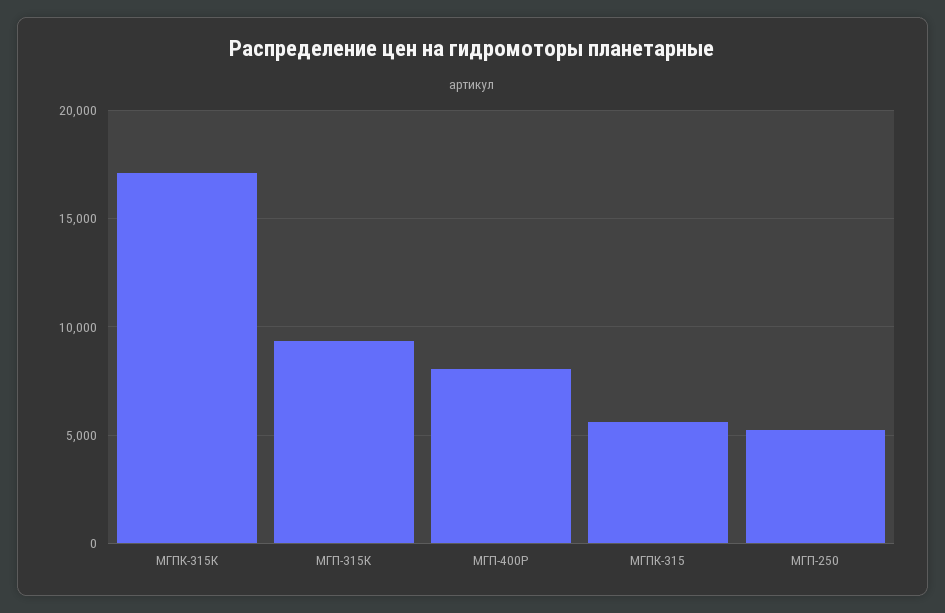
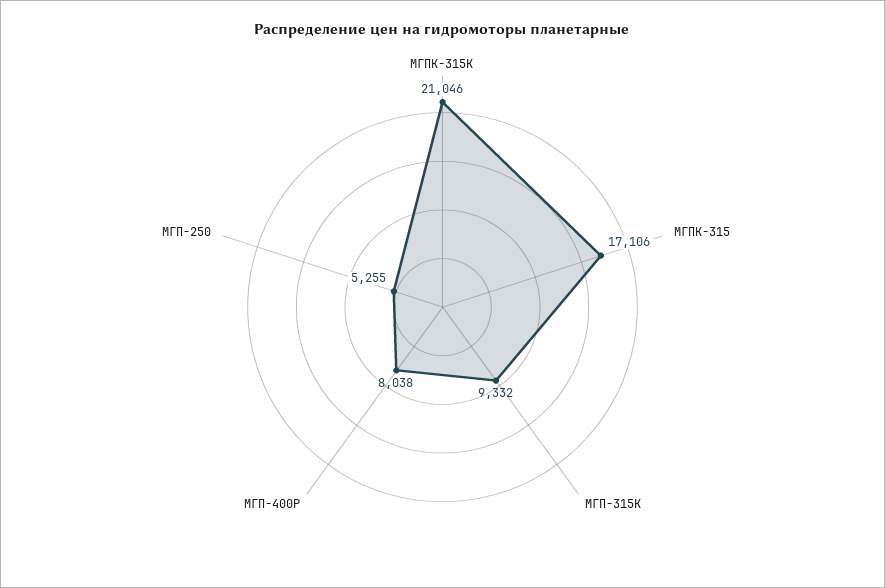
  {
-   "МГПК-315К": 17000,
+   "МГПК-315К": 21046,
    "МГП-315К": 9332,
    "МГП-400Р": 8038,
-   "МГПК-315": 5500,
+   "МГПК-315": 17106,
    "МГП-250": 5255
  }

